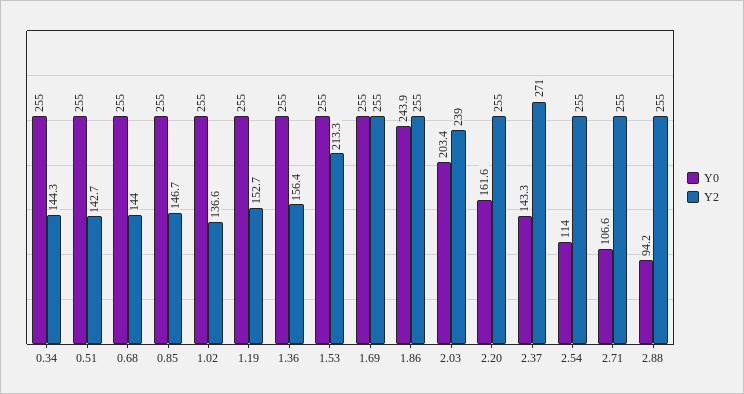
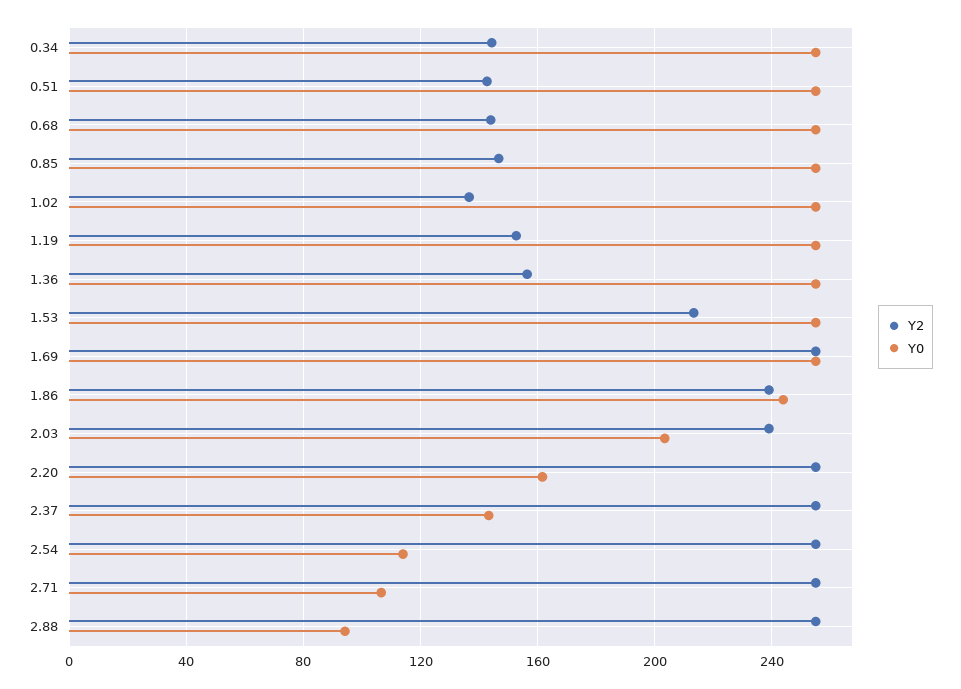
  {
    "Y0": {
      "0.34": 255,
      "0.51": 255,
      "0.68": 255,
      "0.85": 255,
      "1.02": 255,
      "1.19": 255,
      "1.36": 255,
      "1.53": 255,
      "1.69": 255,
      "1.86": 243.9,
      "2.03": 203.4,
      "2.20": 161.6,
      "2.37": 143.3,
      "2.54": 114,
      "2.71": 106.6,
      "2.88": 94.2
    },
    "Y2": {
      "0.34": 144.3,
      "0.51": 142.7,
      "0.68": 144,
      "0.85": 146.7,
      "1.02": 136.6,
      "1.19": 152.7,
      "1.36": 156.4,
      "1.53": 213.3,
      "1.69": 255,
-     "1.86": 255,
+     "1.86": 240,
      "2.03": 239,
      "2.20": 255,
-     "2.37": 271,
+     "2.37": 255,
      "2.54": 255,
      "2.71": 255,
      "2.88": 255
    }
  }

